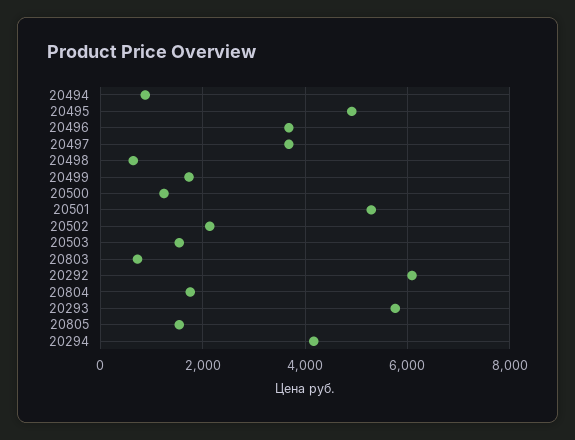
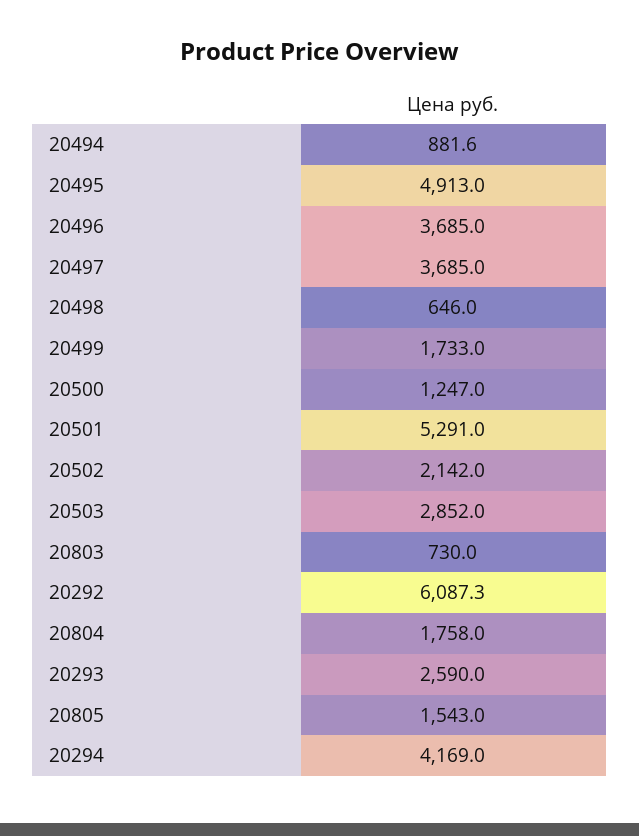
  {
    "20494": 881.6,
    "20495": 4913,
    "20496": 3685,
    "20497": 3685,
    "20498": 646,
    "20499": 1733,
    "20500": 1247,
    "20501": 5291,
    "20502": 2142,
-   "20503": 1600,
+   "20503": 2852,
    "20803": 730,
    "20292": 6087.3,
    "20804": 1758,
-   "20293": 5800,
+   "20293": 2590,
    "20805": 1543,
    "20294": 4169
  }

